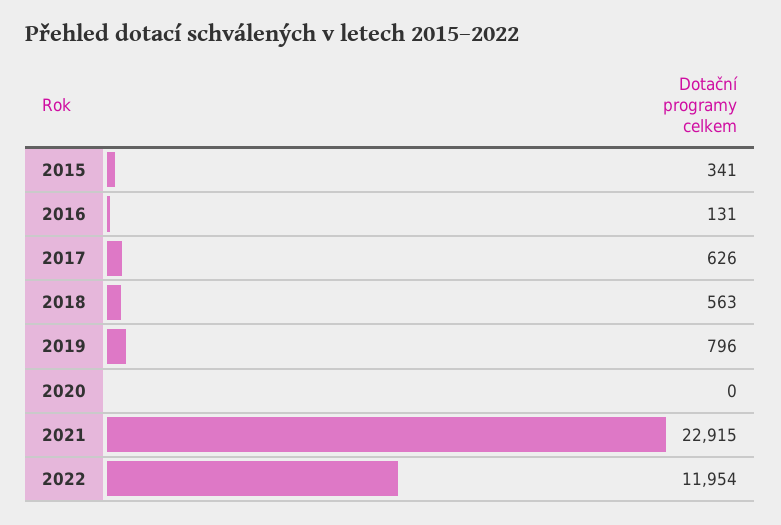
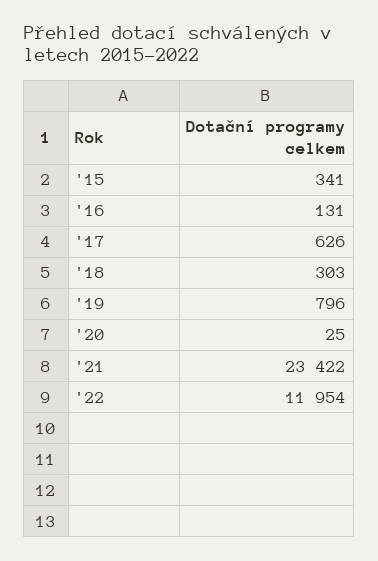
  {
    "2015": 341,
    "2016": 131,
    "2017": 626,
-   "2018": 563,
+   "2018": 303,
    "2019": 796,
-   "2020": 0,
+   "2020": 25,
-   "2021": 22915,
+   "2021": 23422,
    "2022": 11954
  }

